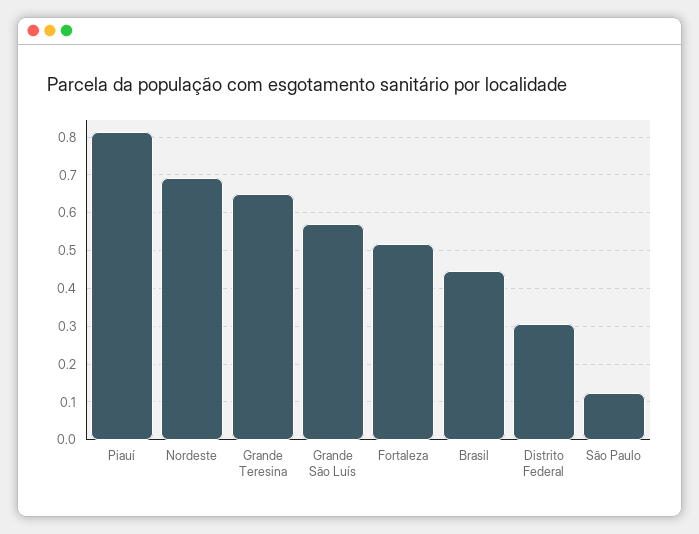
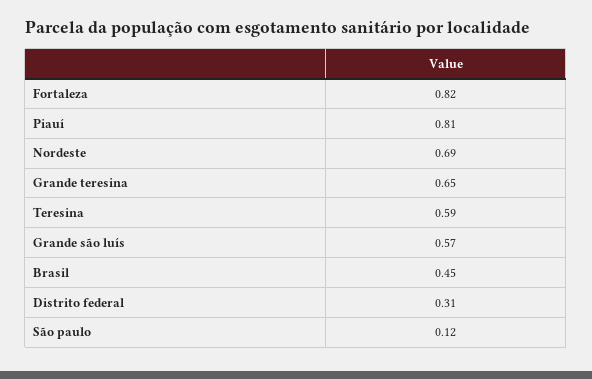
  {
    "Piauí": 0.81,
    "Nordeste": 0.69,
    "Grande Teresina": 0.65,
    "Grande São Luís": 0.57,
-   "Fortaleza": 0.52,
+   "Fortaleza": 0.82,
    "Brasil": 0.45,
    "Distrito Federal": 0.31,
-   "São Paulo": 0.12
+   "São Paulo": 0.12,
+   "Teresina": 0.59
  }

